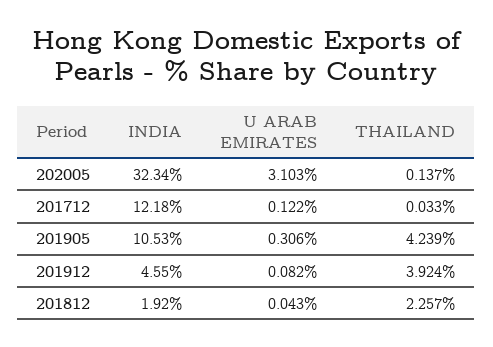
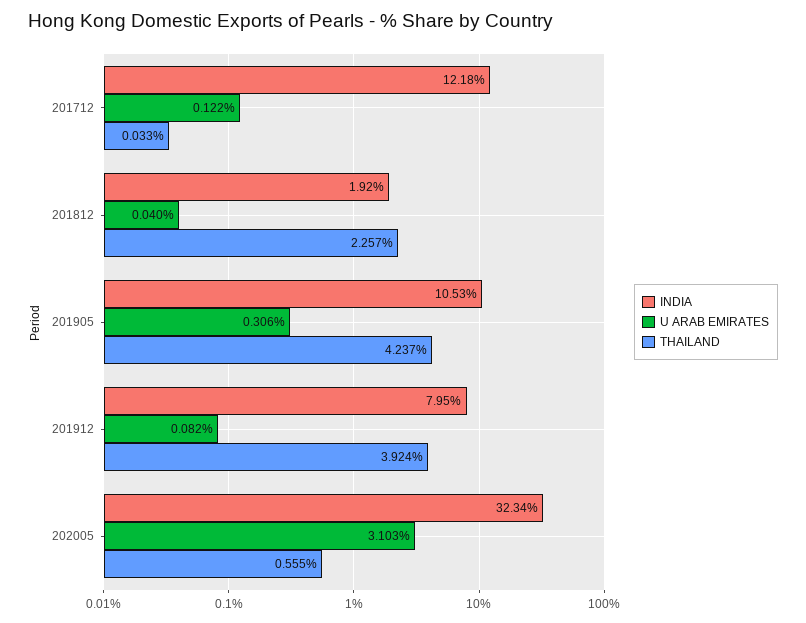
  {
    "INDIA": {
      "202005": 32.34,
      "201712": 12.18,
      "201905": 10.53,
-     "201912": 4.55,
+     "201912": 7.95,
      "201812": 1.92
    },
    "U ARAB EMIRATES": {
      "202005": 3.103,
      "201712": 0.122,
      "201905": 0.306,
      "201912": 0.082,
-     "201812": 0.043
+     "201812": 0.04
    },
    "THAILAND": {
-     "202005": 0.137,
+     "202005": 0.555,
      "201712": 0.033,
-     "201905": 4.239,
+     "201905": 4.237,
      "201912": 3.924,
      "201812": 2.257
    }
  }

